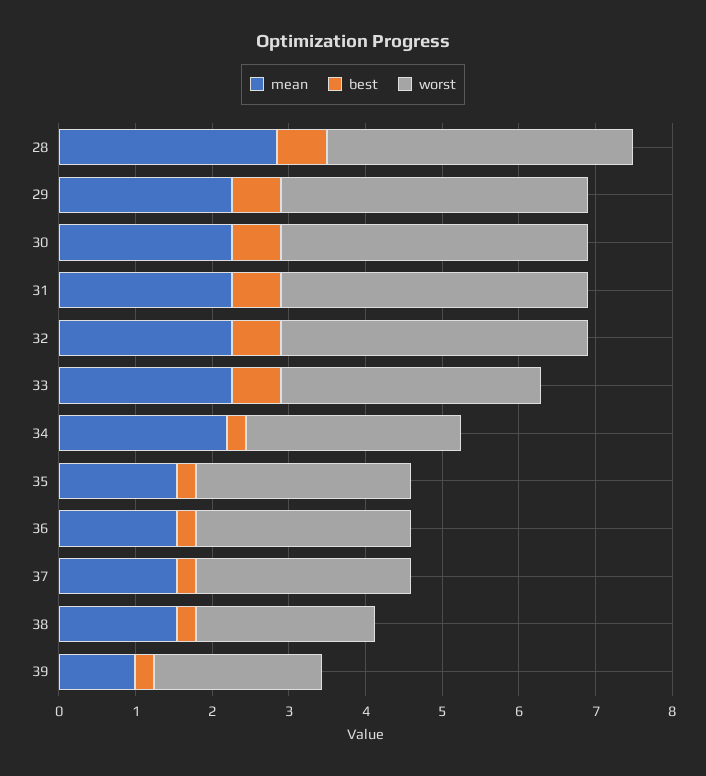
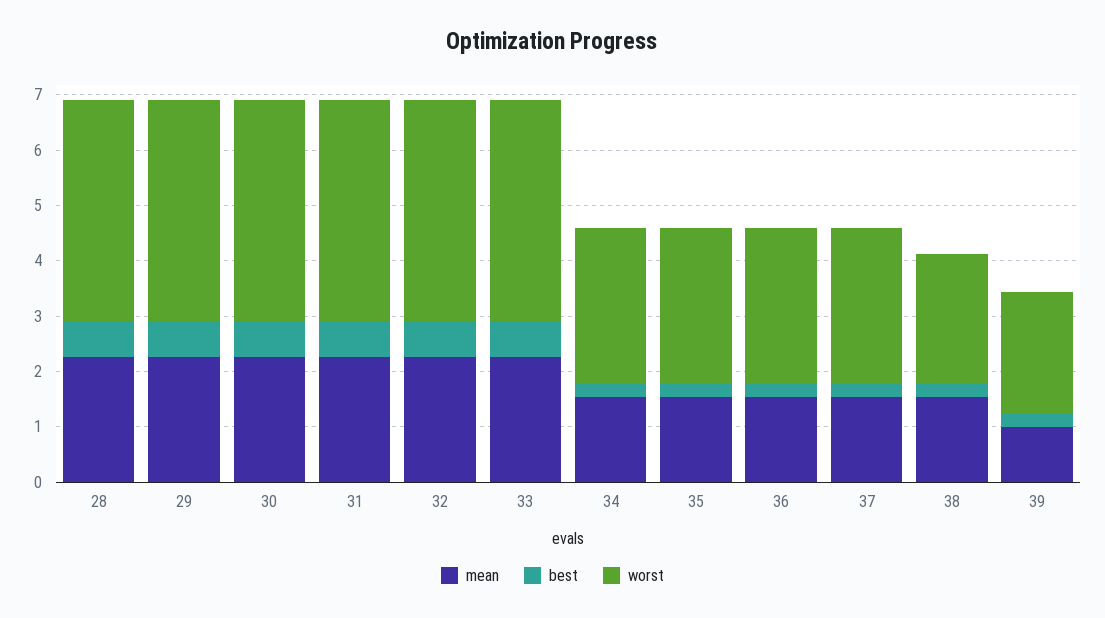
  {
    "mean": {
-     "28": 2.8,
+     "28": 2.2,
      "29": 2.2,
      "30": 2.2,
      "31": 2.2,
      "32": 2.2,
      "33": 2.2,
-     "34": 2.2,
+     "34": 1.6,
      "35": 1.6,
      "36": 1.6,
      "37": 1.6,
      "38": 1.6,
      "39": 1
    },
    "best": {
      "28": 0.6,
      "29": 0.6,
      "30": 0.6,
      "31": 0.6,
      "32": 0.6,
      "33": 0.6,
      "34": 0.2,
      "35": 0.2,
      "36": 0.2,
      "37": 0.2,
      "38": 0.2,
      "39": 0.2
    },
    "worst": {
      "28": 4,
      "29": 4,
      "30": 4,
      "31": 4,
      "32": 4,
-     "33": 3.4,
+     "33": 4,
      "34": 2.8,
      "35": 2.8,
      "36": 2.8,
      "37": 2.8,
      "38": 2.4,
      "39": 2.2
    }
  }

